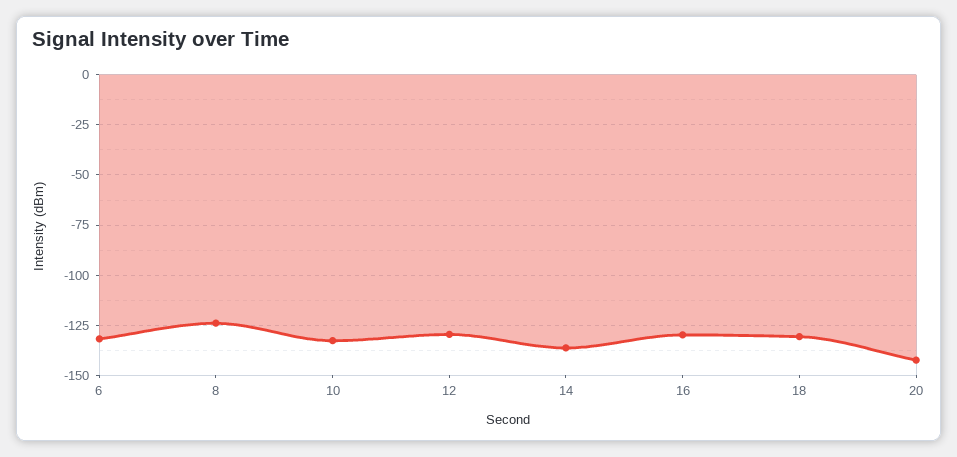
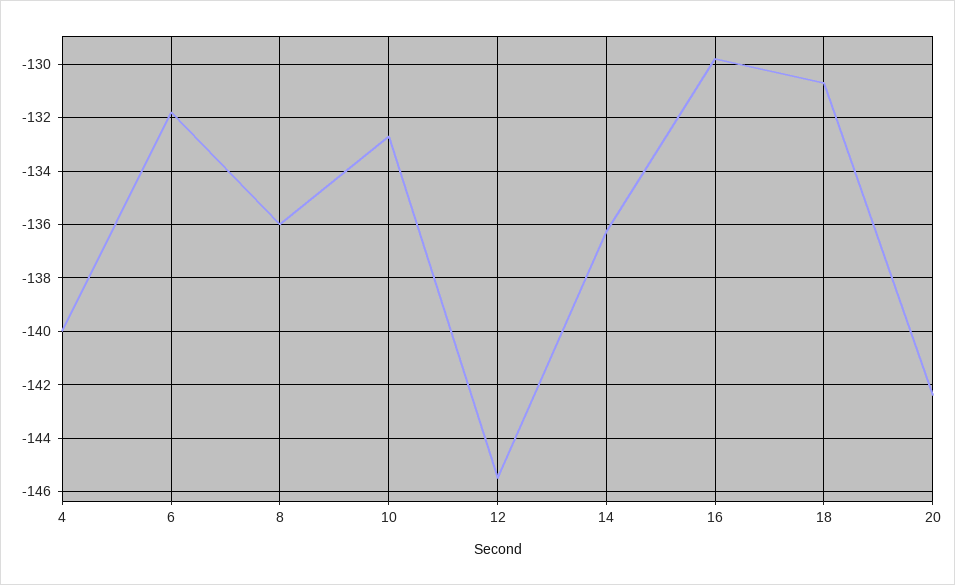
  {
    "6": -132,
-   "8": -125,
+   "8": -136,
    "10": -132.5,
-   "12": -130,
+   "12": -145.5,
    "14": -136.5,
    "16": -130,
    "18": -130.5,
-   "20": -142.5
+   "20": -142.5,
+   "4": -140
  }

